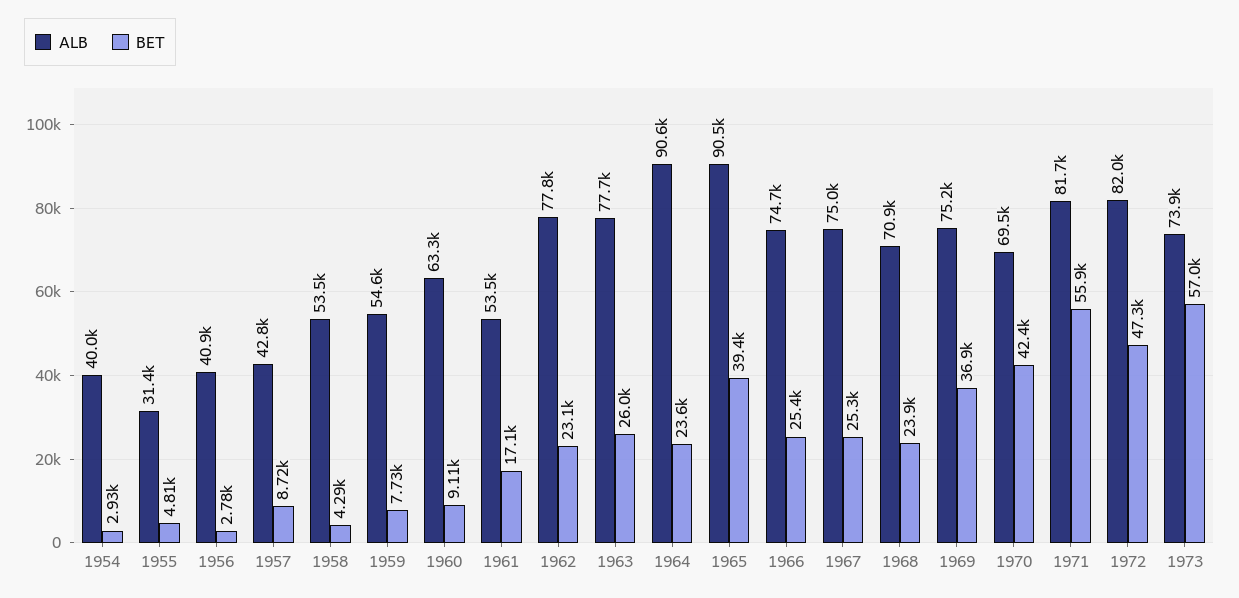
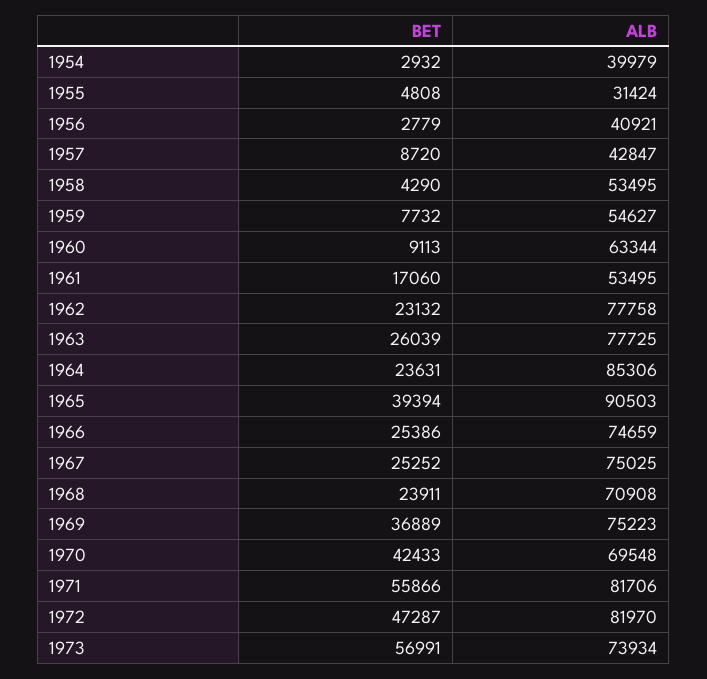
  {
    "ALB": {
      "1954": 39979,
      "1955": 31424,
      "1956": 40921,
      "1957": 42847,
      "1958": 53495,
      "1959": 54627,
      "1960": 63344,
      "1961": 53495,
      "1962": 77758,
      "1963": 77725,
-     "1964": 90600,
+     "1964": 85306,
      "1965": 90503,
      "1966": 74659,
      "1967": 75025,
      "1968": 70908,
      "1969": 75223,
      "1970": 69548,
      "1971": 81706,
      "1972": 81970,
      "1973": 73934
    },
    "BET": {
      "1954": 2932,
      "1955": 4808,
      "1956": 2779,
      "1957": 8720,
      "1958": 4290,
      "1959": 7732,
      "1960": 9113,
      "1961": 17060,
      "1962": 23132,
      "1963": 26039,
      "1964": 23631,
      "1965": 39394,
      "1966": 25386,
      "1967": 25252,
      "1968": 23911,
      "1969": 36889,
      "1970": 42433,
      "1971": 55866,
      "1972": 47287,
      "1973": 56991
    }
  }

